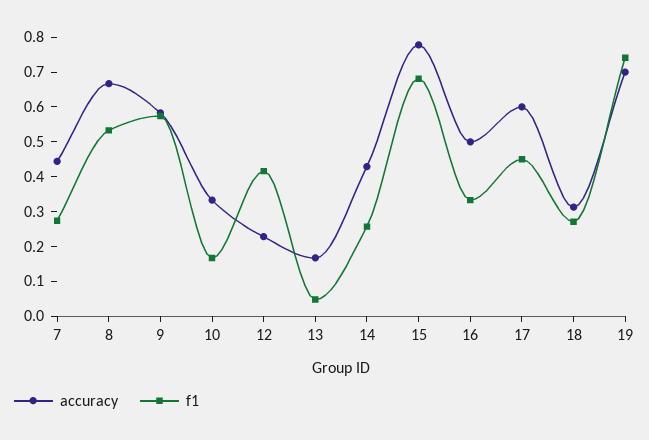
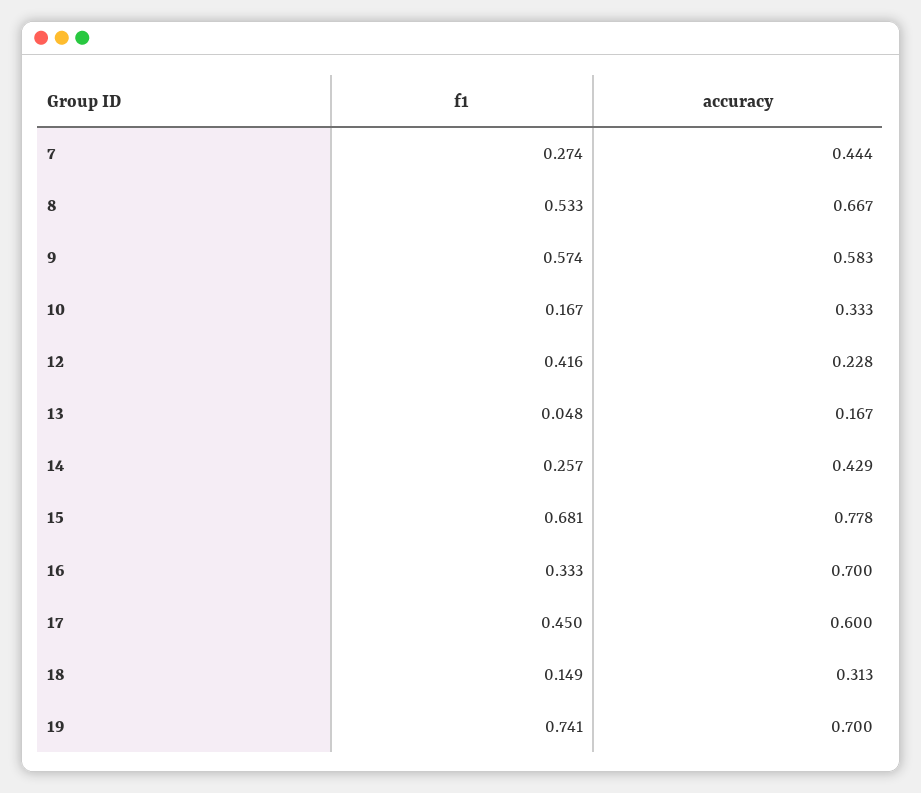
  {
    "accuracy": {
      "7": 0.444,
      "8": 0.667,
      "9": 0.583,
      "10": 0.333,
      "12": 0.228,
      "13": 0.167,
      "14": 0.429,
      "15": 0.778,
-     "16": 0.5,
+     "16": 0.7,
      "17": 0.6,
      "18": 0.313,
      "19": 0.7
    },
    "f1": {
      "7": 0.274,
      "8": 0.533,
      "9": 0.574,
      "10": 0.167,
      "12": 0.416,
      "13": 0.048,
      "14": 0.257,
      "15": 0.681,
      "16": 0.333,
      "17": 0.45,
-     "18": 0.275,
+     "18": 0.149,
      "19": 0.741
    }
  }

